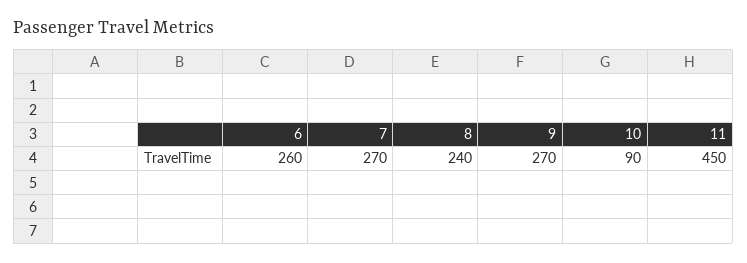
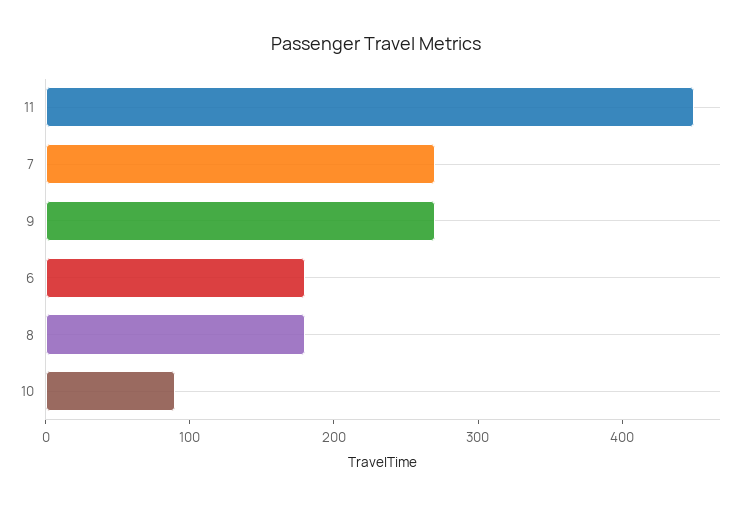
  {
-   "6": 260,
+   "6": 180,
    "7": 270,
-   "8": 240,
+   "8": 180,
    "9": 270,
    "10": 90,
    "11": 450
  }

